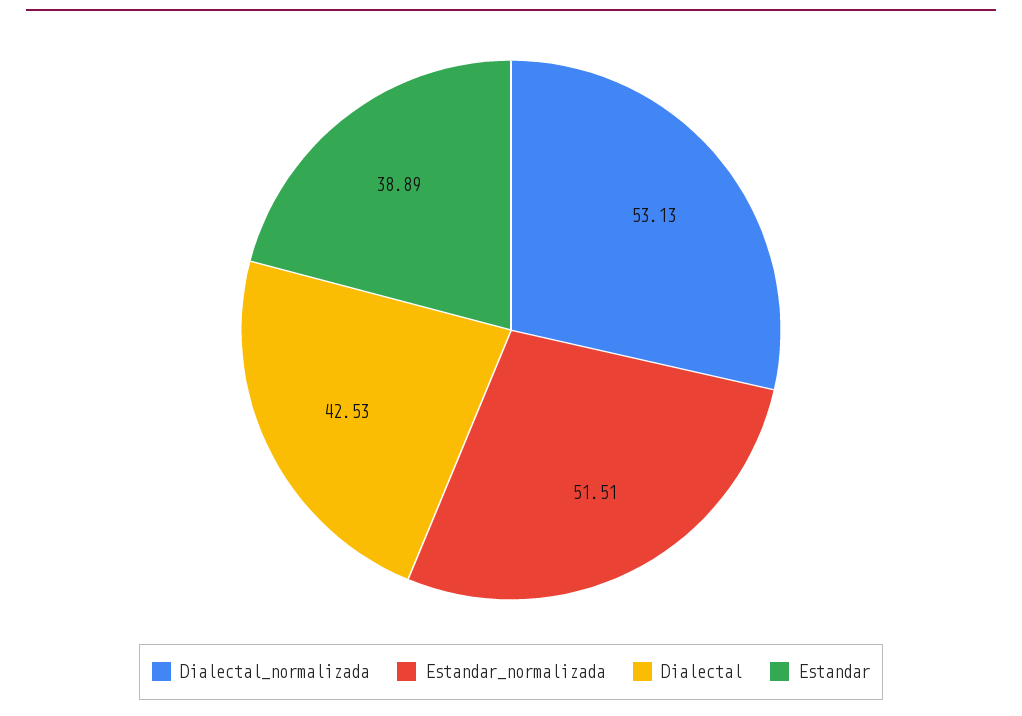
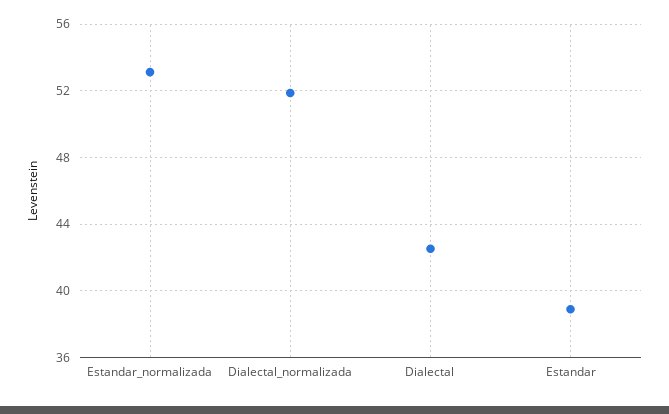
  {
-   "Dialectal_normalizada": 53.13,
+   "Dialectal_normalizada": 52,
-   "Estandar_normalizada": 51.51,
+   "Estandar_normalizada": 53,
    "Dialectal": 42.53,
    "Estandar": 38.89
  }

